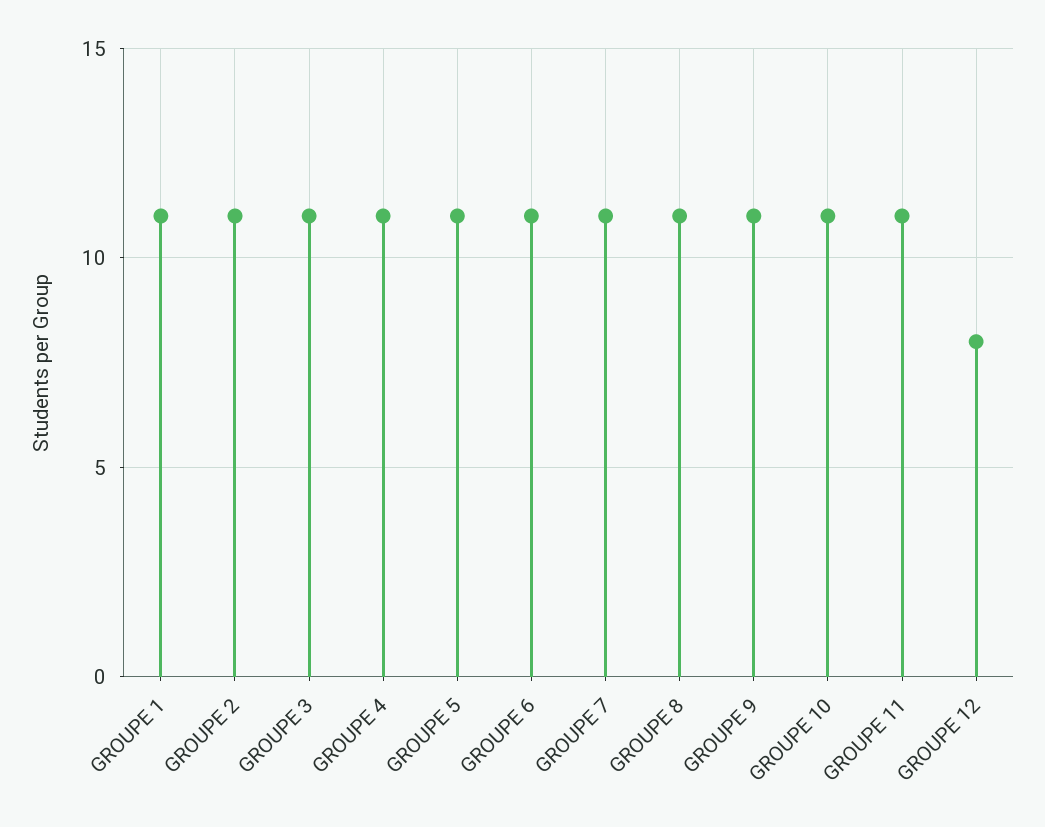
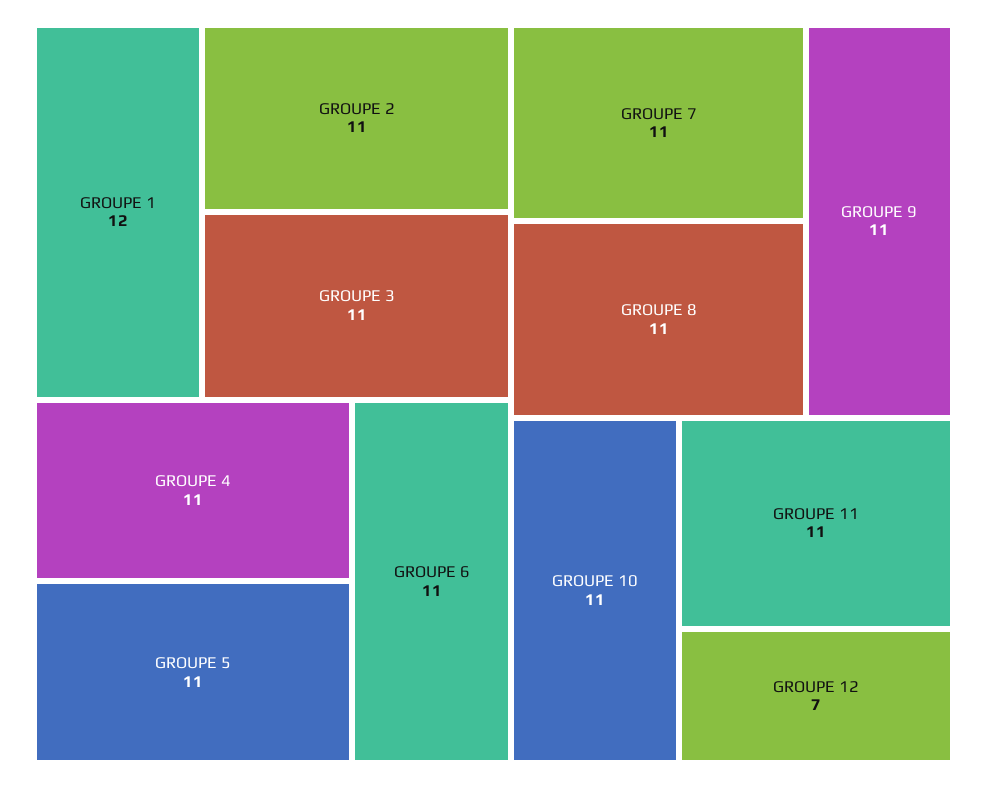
  {
-   "GROUPE 1": 11,
+   "GROUPE 1": 12,
    "GROUPE 2": 11,
    "GROUPE 3": 11,
    "GROUPE 4": 11,
    "GROUPE 5": 11,
    "GROUPE 6": 11,
    "GROUPE 7": 11,
    "GROUPE 8": 11,
    "GROUPE 9": 11,
    "GROUPE 10": 11,
    "GROUPE 11": 11,
-   "GROUPE 12": 8
+   "GROUPE 12": 7
  }

